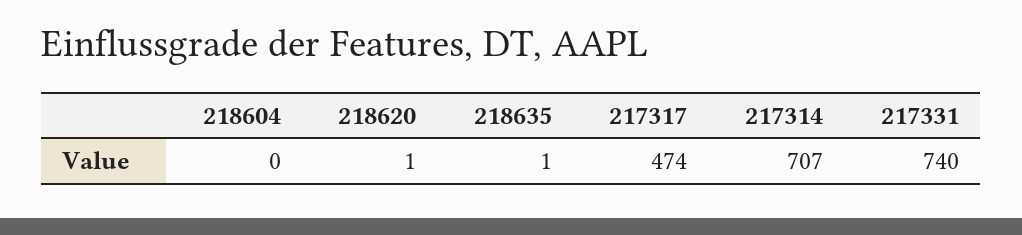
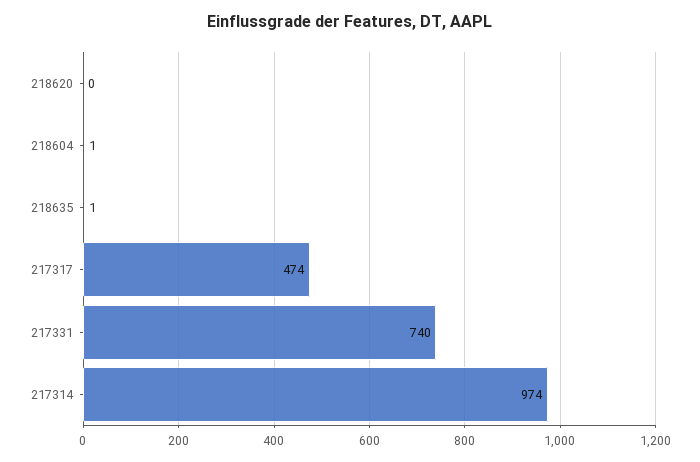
  {
-   "218604": 0,
+   "218604": 1,
-   "218620": 1,
+   "218620": 0,
    "218635": 1,
    "217317": 474,
-   "217314": 707,
+   "217314": 974,
    "217331": 740
  }

